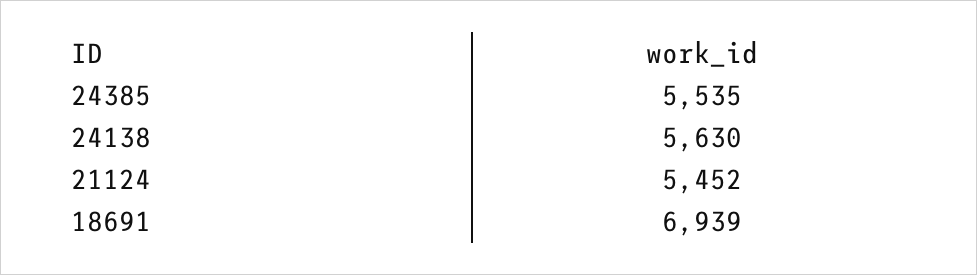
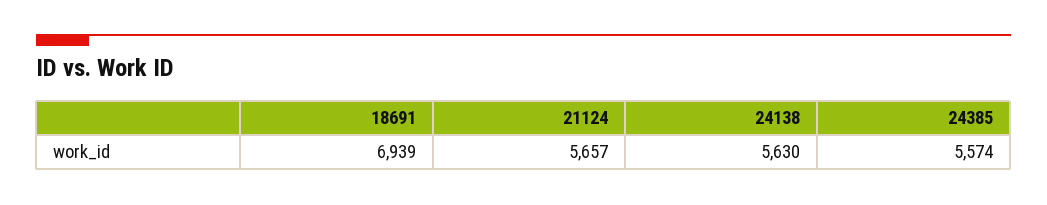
  {
-   "24385": 5535,
+   "24385": 5574,
    "24138": 5630,
-   "21124": 5452,
+   "21124": 5657,
    "18691": 6939
  }

